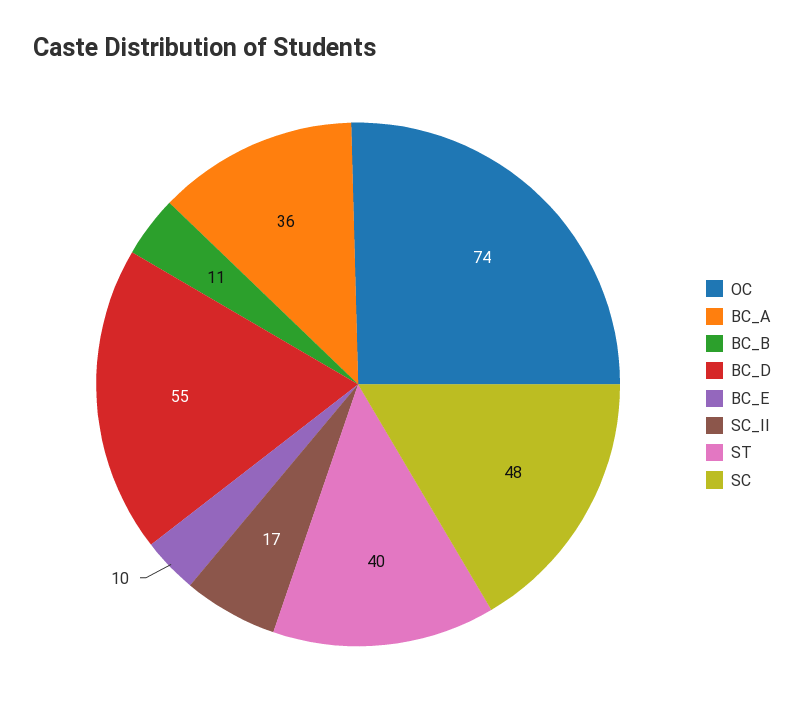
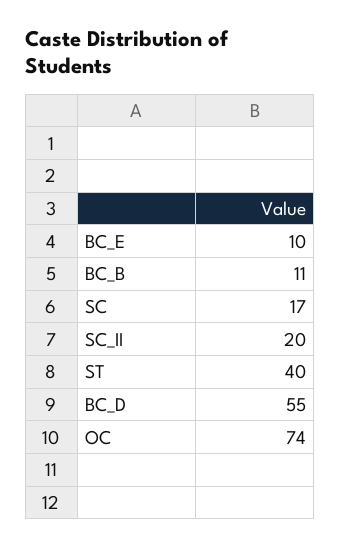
  {
    "OC": 74,
-   "BC_A": 36,
    "BC_B": 11,
    "BC_D": 55,
    "BC_E": 10,
-   "SC_II": 17,
+   "SC_II": 20,
    "ST": 40,
-   "SC": 48
+   "SC": 17
  }

